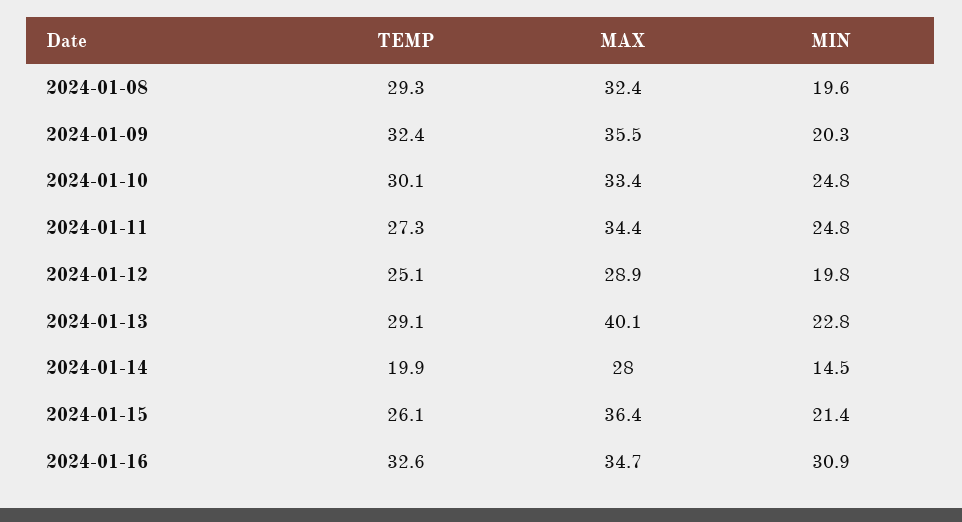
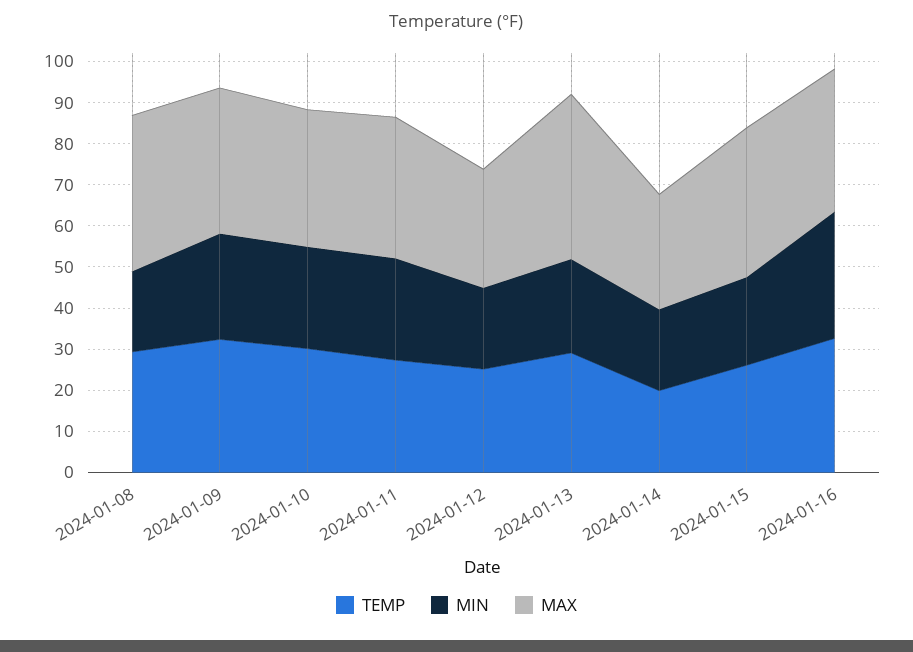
  {
    "TEMP": {
      "2024-01-08": 29.3,
      "2024-01-09": 32.4,
      "2024-01-10": 30.1,
      "2024-01-11": 27.3,
      "2024-01-12": 25.1,
      "2024-01-13": 29.1,
      "2024-01-14": 19.9,
      "2024-01-15": 26.1,
      "2024-01-16": 32.6
    },
    "MAX": {
-     "2024-01-08": 32.4,
+     "2024-01-08": 38,
      "2024-01-09": 35.5,
      "2024-01-10": 33.4,
      "2024-01-11": 34.4,
      "2024-01-12": 28.9,
      "2024-01-13": 40.1,
      "2024-01-14": 28,
      "2024-01-15": 36.4,
      "2024-01-16": 34.7
    },
    "MIN": {
      "2024-01-08": 19.6,
-     "2024-01-09": 20.3,
+     "2024-01-09": 26,
      "2024-01-10": 24.8,
      "2024-01-11": 24.8,
      "2024-01-12": 19.8,
      "2024-01-13": 22.8,
-     "2024-01-14": 14.5,
+     "2024-01-14": 20,
      "2024-01-15": 21.4,
      "2024-01-16": 30.9
    }
  }

